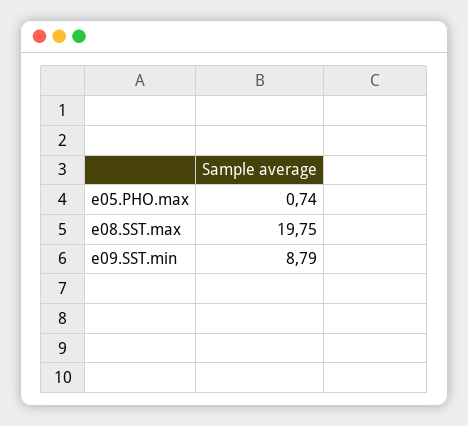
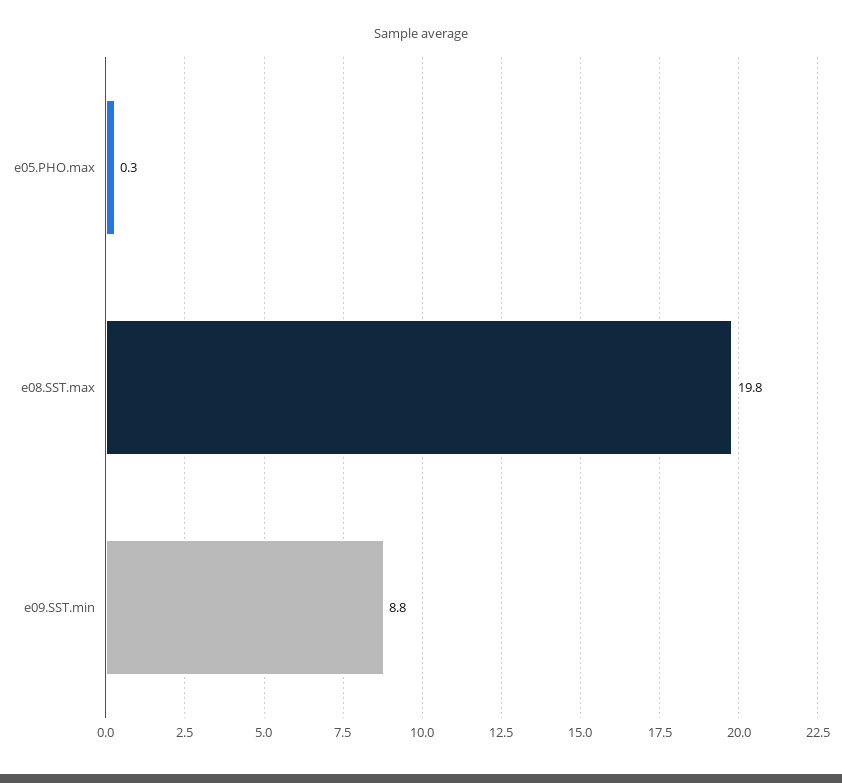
  {
-   "e05.PHO.max": 0.74,
+   "e05.PHO.max": 0.3,
    "e08.SST.max": 19.75,
    "e09.SST.min": 8.79
  }

